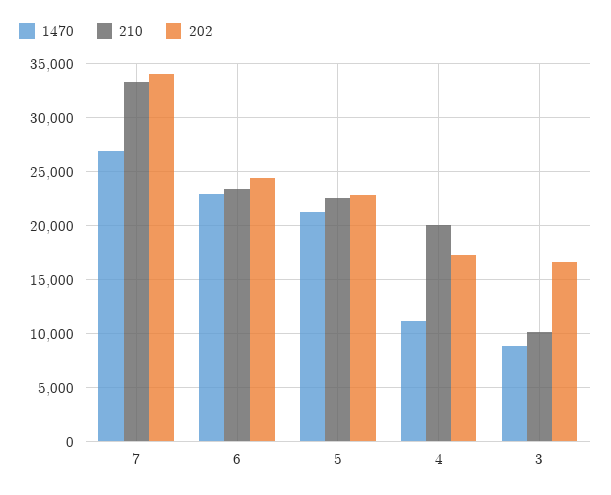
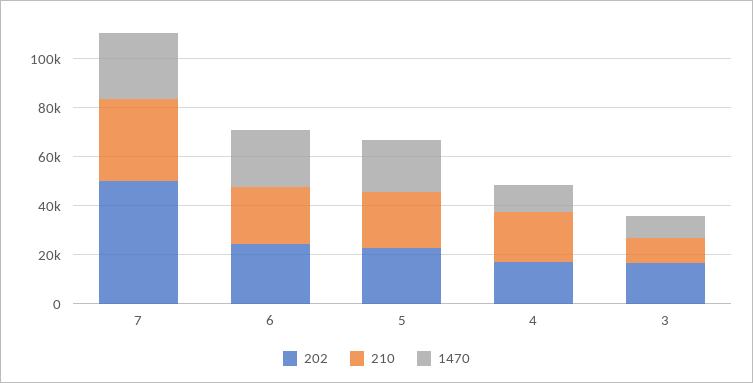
  {
    "1470": {
      "7": 27000,
      "6": 23000,
      "5": 21000,
      "4": 11000,
      "3": 9000
    },
    "210": {
      "7": 33000,
      "6": 23000,
      "5": 23000,
      "4": 20000,
      "3": 10000
    },
    "202": {
-     "7": 34000,
+     "7": 50000,
      "6": 24000,
      "5": 23000,
      "4": 17000,
      "3": 17000
    }
  }

